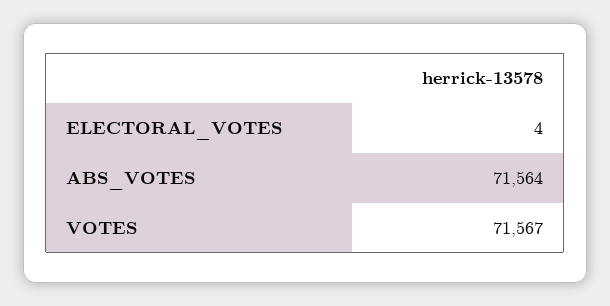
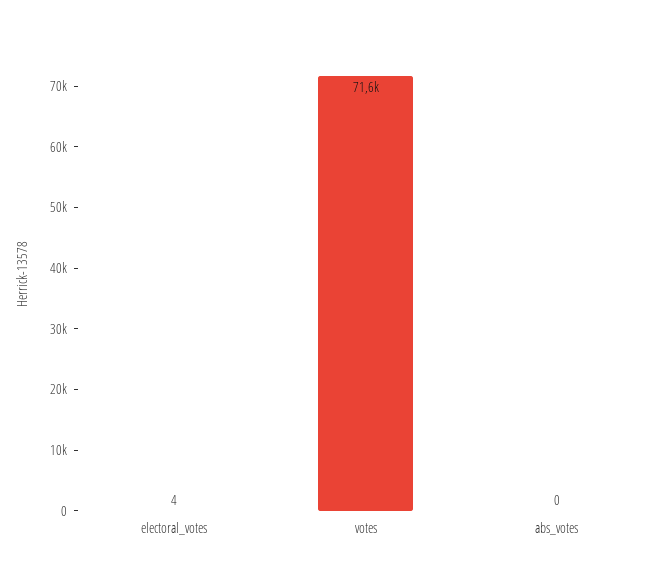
  {
    "ELECTORAL_VOTES": 4,
-   "ABS_VOTES": 71564,
+   "ABS_VOTES": 0,
    "VOTES": 71567
  }

